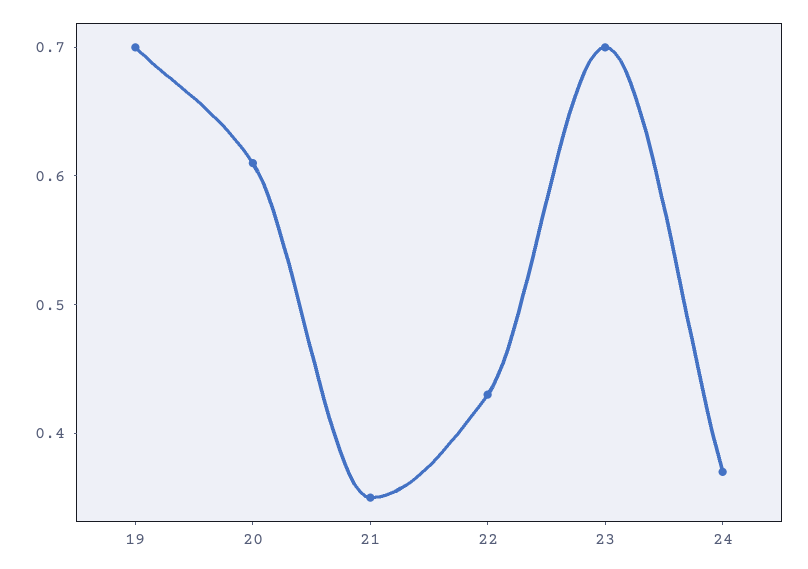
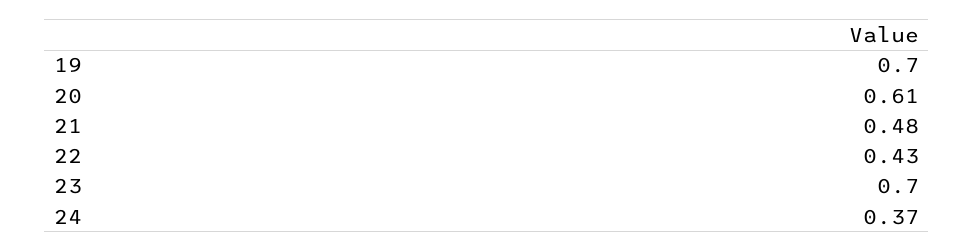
  {
    "19": 0.7,
    "20": 0.61,
-   "21": 0.35,
+   "21": 0.48,
    "22": 0.43,
    "23": 0.7,
    "24": 0.37
  }

